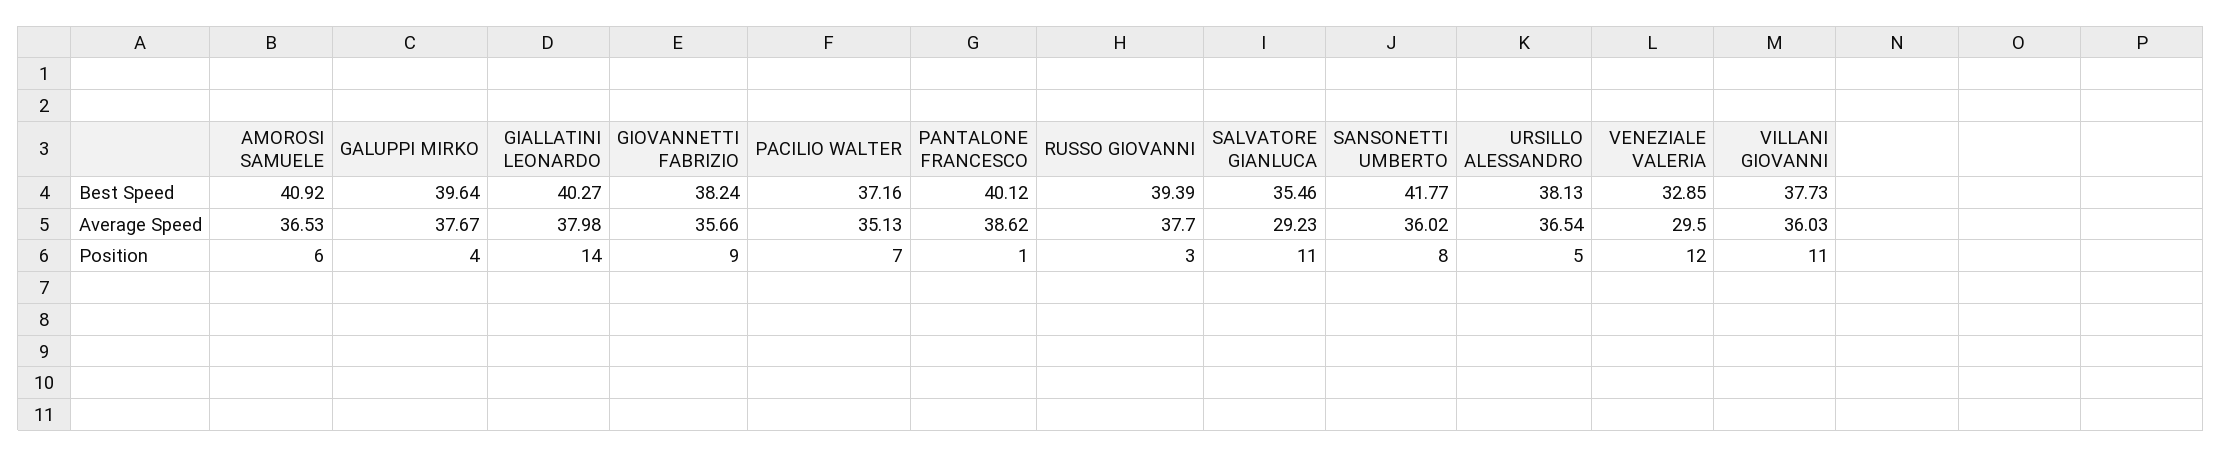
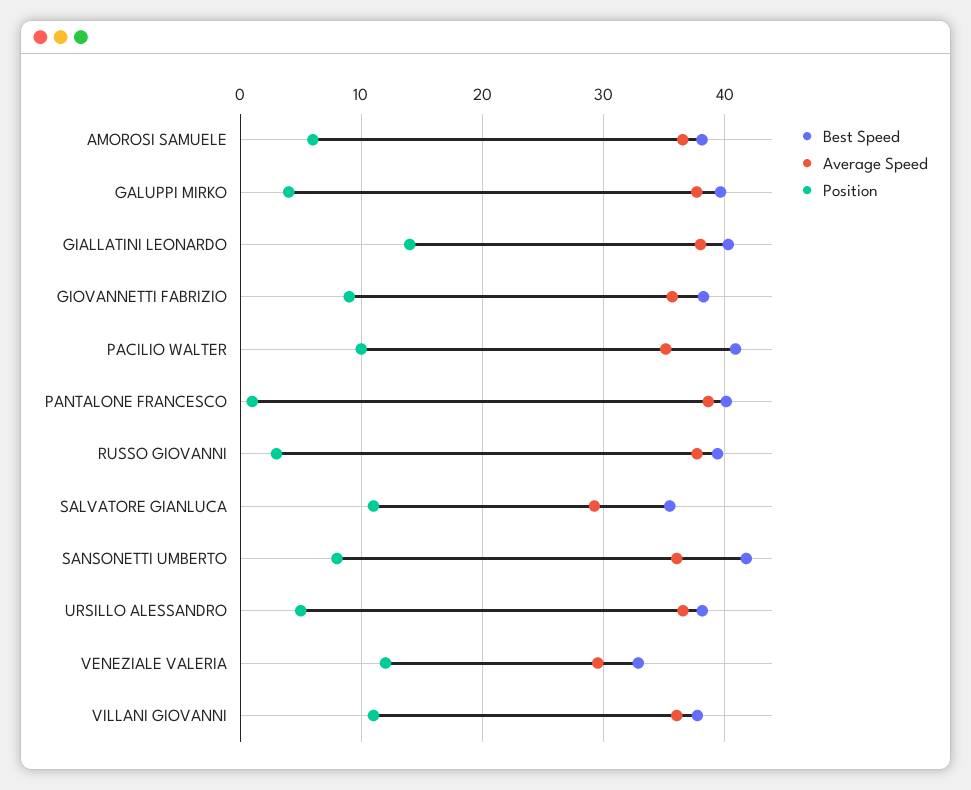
  {
    "Best Speed": {
-     "AMOROSI SAMUELE": 40.92,
+     "AMOROSI SAMUELE": 38,
      "GALUPPI MIRKO": 39.64,
      "GIALLATINI LEONARDO": 40.27,
      "GIOVANNETTI FABRIZIO": 38.24,
-     "PACILIO WALTER": 37.16,
+     "PACILIO WALTER": 41,
      "PANTALONE FRANCESCO": 40.12,
      "RUSSO GIOVANNI": 39.39,
      "SALVATORE GIANLUCA": 35.46,
      "SANSONETTI UMBERTO": 41.77,
      "URSILLO ALESSANDRO": 38.13,
      "VENEZIALE VALERIA": 32.85,
      "VILLANI GIOVANNI": 37.73
    },
    "Average Speed": {
      "AMOROSI SAMUELE": 36.53,
      "GALUPPI MIRKO": 37.67,
      "GIALLATINI LEONARDO": 37.98,
      "GIOVANNETTI FABRIZIO": 35.66,
      "PACILIO WALTER": 35.13,
      "PANTALONE FRANCESCO": 38.62,
      "RUSSO GIOVANNI": 37.7,
      "SALVATORE GIANLUCA": 29.23,
      "SANSONETTI UMBERTO": 36.02,
      "URSILLO ALESSANDRO": 36.54,
      "VENEZIALE VALERIA": 29.5,
      "VILLANI GIOVANNI": 36.03
    },
    "Position": {
      "AMOROSI SAMUELE": 6,
      "GALUPPI MIRKO": 4,
      "GIALLATINI LEONARDO": 14,
      "GIOVANNETTI FABRIZIO": 9,
-     "PACILIO WALTER": 7,
+     "PACILIO WALTER": 10,
      "PANTALONE FRANCESCO": 1,
      "RUSSO GIOVANNI": 3,
      "SALVATORE GIANLUCA": 11,
      "SANSONETTI UMBERTO": 8,
      "URSILLO ALESSANDRO": 5,
      "VENEZIALE VALERIA": 12,
      "VILLANI GIOVANNI": 11
    }
  }

